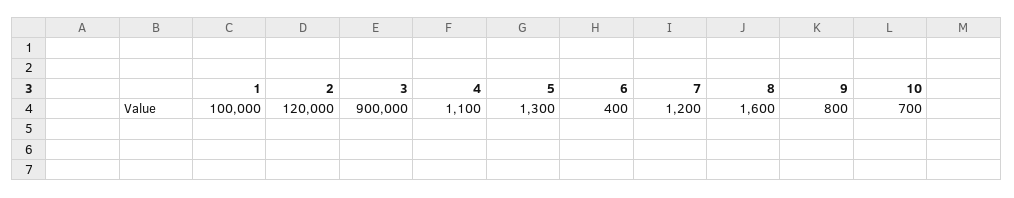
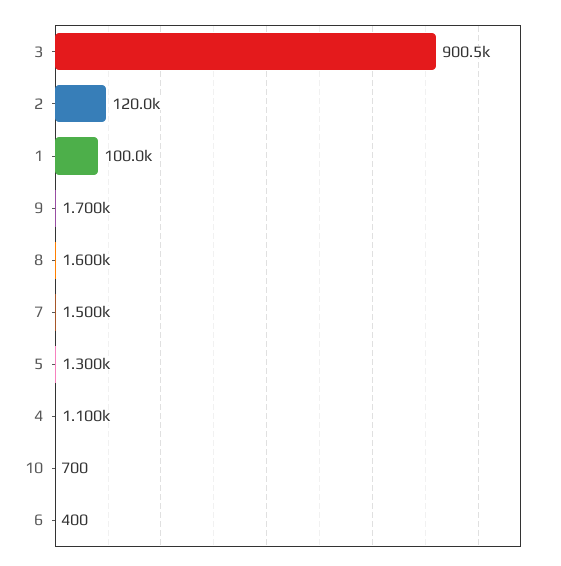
  {
    "1": 100000,
    "2": 120000,
-   "3": 900000,
+   "3": 900500,
    "4": 1100,
    "5": 1300,
    "6": 400,
-   "7": 1200,
+   "7": 1500,
    "8": 1600,
-   "9": 800,
+   "9": 1700,
    "10": 700
  }

